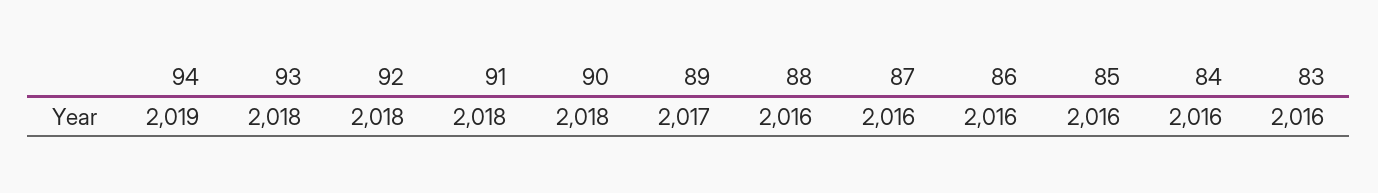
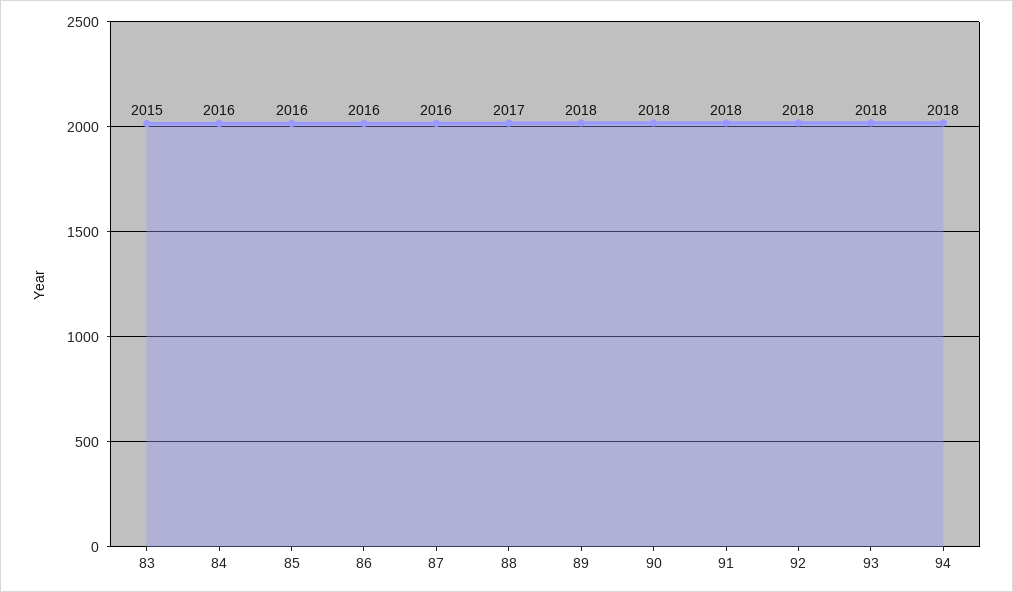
  {
-   "94": 2019,
+   "94": 2018,
    "93": 2018,
    "92": 2018,
    "91": 2018,
    "90": 2018,
-   "89": 2017,
+   "89": 2018,
-   "88": 2016,
+   "88": 2017,
    "87": 2016,
    "86": 2016,
    "85": 2016,
    "84": 2016,
-   "83": 2016
+   "83": 2015
  }

